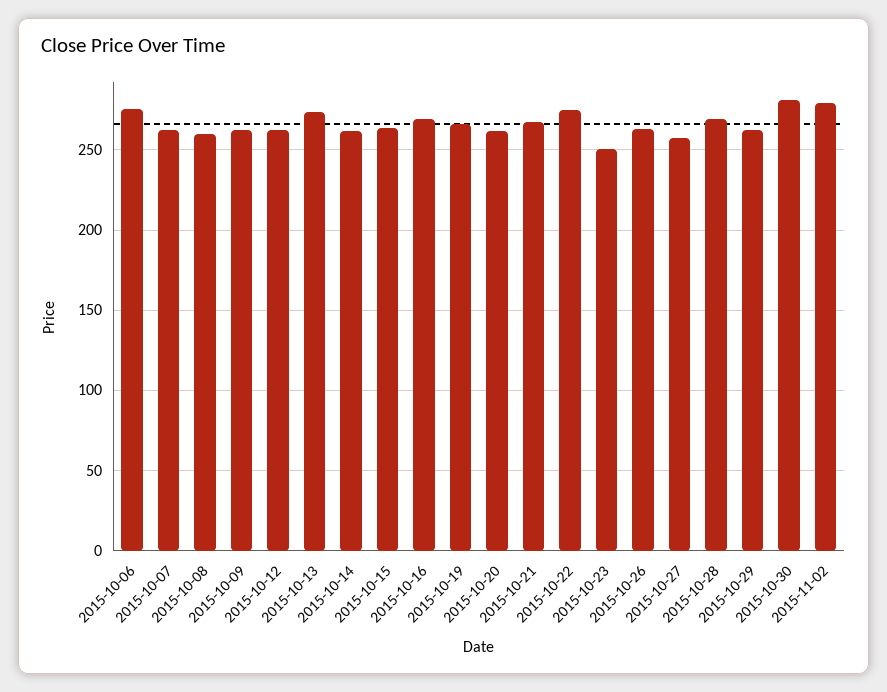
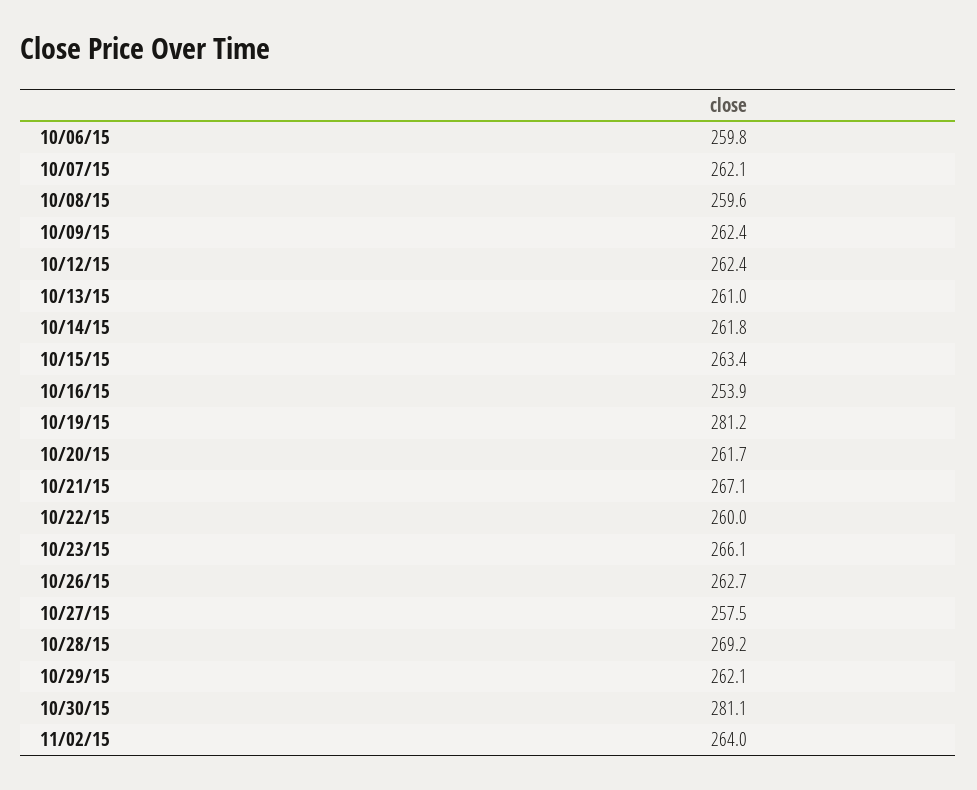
  {
-   "2015-10-06": 275,
+   "2015-10-06": 259.8,
    "2015-10-07": 262.1,
    "2015-10-08": 259.6,
    "2015-10-09": 262.4,
    "2015-10-12": 262.4,
-   "2015-10-13": 275,
+   "2015-10-13": 261,
    "2015-10-14": 261.8,
    "2015-10-15": 263.4,
-   "2015-10-16": 270,
+   "2015-10-16": 253.9,
-   "2015-10-19": 265,
+   "2015-10-19": 281.2,
    "2015-10-20": 261.7,
    "2015-10-21": 267.1,
-   "2015-10-22": 275,
+   "2015-10-22": 260,
-   "2015-10-23": 250,
+   "2015-10-23": 266.1,
    "2015-10-26": 262.7,
    "2015-10-27": 257.5,
    "2015-10-28": 269.2,
    "2015-10-29": 262.1,
    "2015-10-30": 281.1,
-   "2015-11-02": 280
+   "2015-11-02": 264
  }

